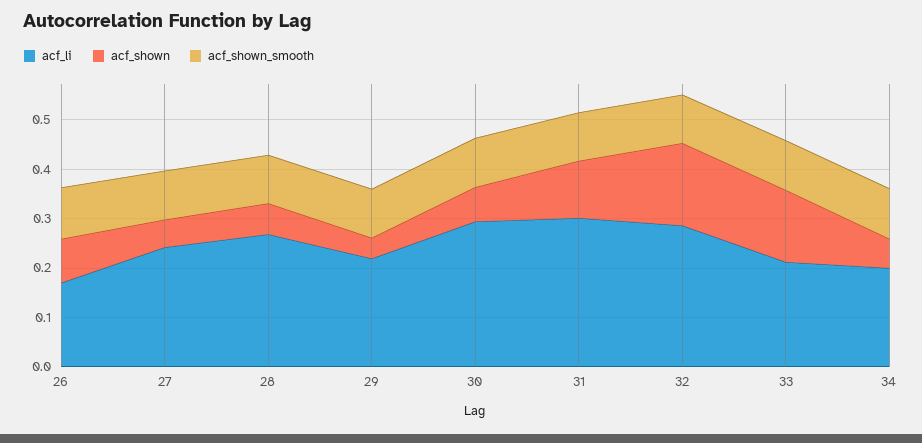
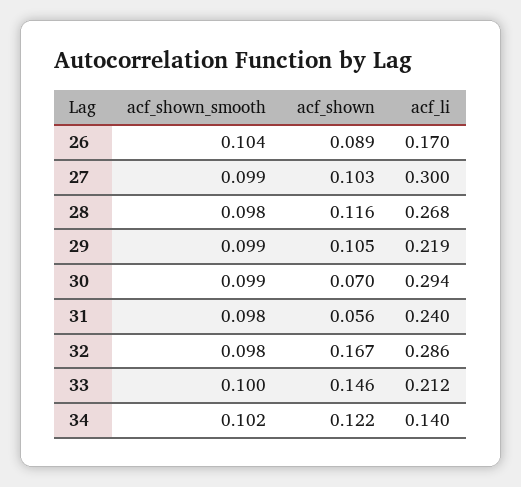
  {
    "acf_li": {
      "26": 0.17,
-     "27": 0.24,
+     "27": 0.3,
      "28": 0.268,
      "29": 0.219,
      "30": 0.294,
-     "31": 0.3,
+     "31": 0.24,
      "32": 0.286,
      "33": 0.212,
-     "34": 0.2
+     "34": 0.14
    },
    "acf_shown": {
      "26": 0.089,
-     "27": 0.06,
+     "27": 0.103,
-     "28": 0.06,
+     "28": 0.116,
-     "29": 0.04,
+     "29": 0.105,
      "30": 0.07,
-     "31": 0.12,
+     "31": 0.056,
      "32": 0.167,
      "33": 0.146,
-     "34": 0.06
+     "34": 0.122
    },
    "acf_shown_smooth": {
      "26": 0.104,
      "27": 0.099,
      "28": 0.098,
      "29": 0.099,
      "30": 0.099,
      "31": 0.098,
      "32": 0.098,
      "33": 0.1,
      "34": 0.102
    }
  }

